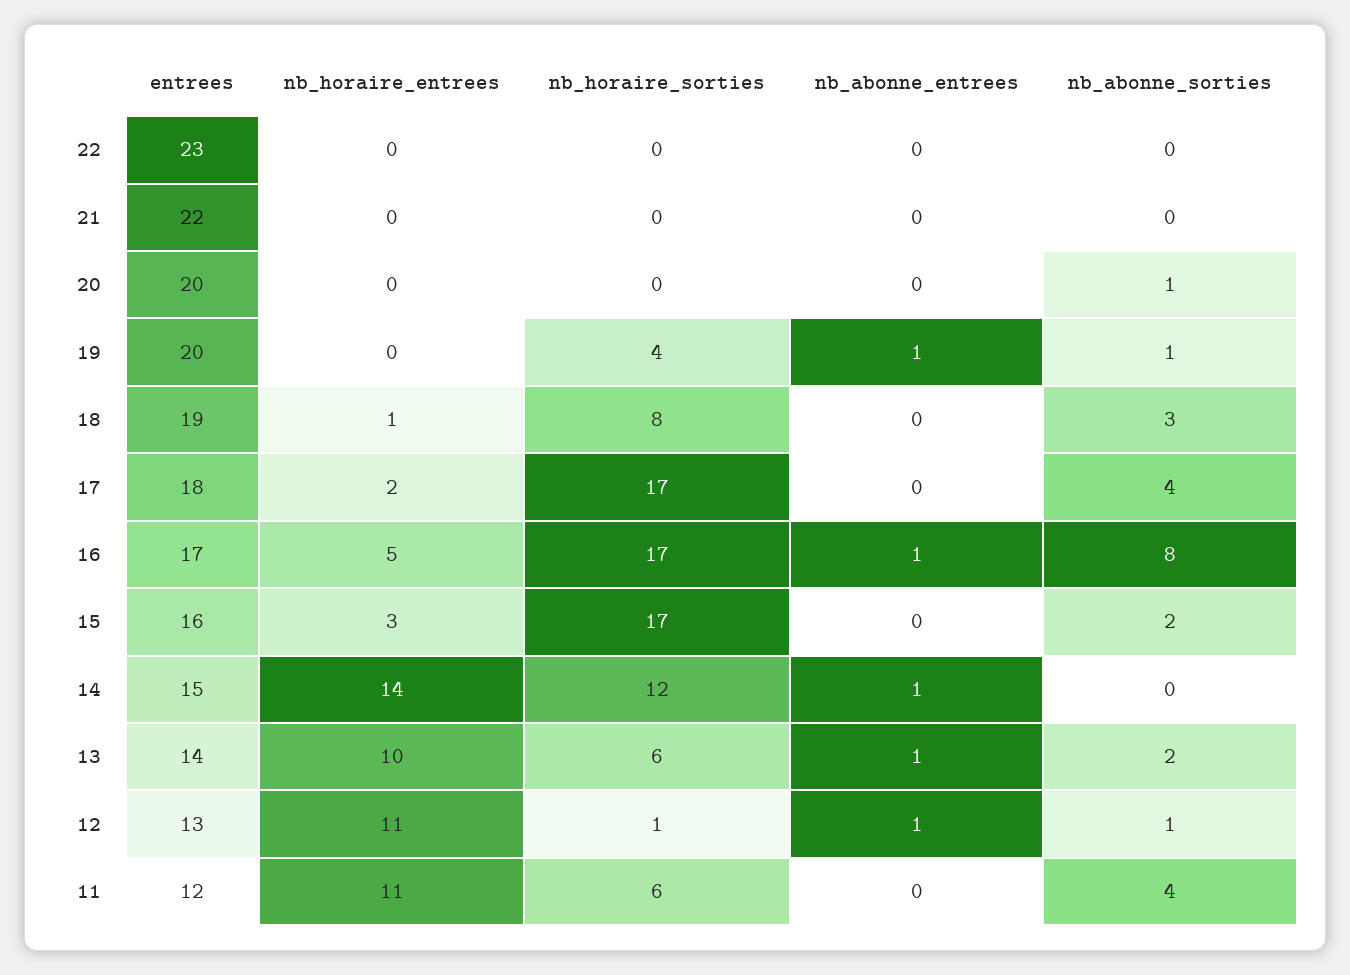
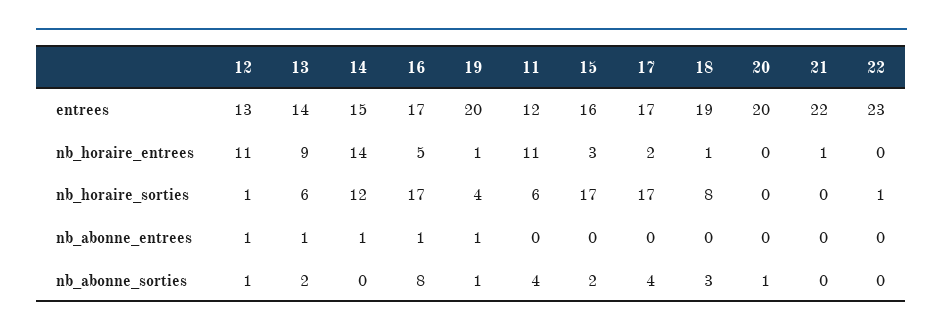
  {
    "entrees": {
      "22": 23,
      "21": 22,
      "20": 20,
      "19": 20,
      "18": 19,
-     "17": 18,
+     "17": 17,
      "16": 17,
      "15": 16,
      "14": 15,
      "13": 14,
      "12": 13,
      "11": 12
    },
    "nb_horaire_entrees": {
      "22": 0,
-     "21": 0,
+     "21": 1,
      "20": 0,
-     "19": 0,
+     "19": 1,
      "18": 1,
      "17": 2,
      "16": 5,
      "15": 3,
      "14": 14,
-     "13": 10,
+     "13": 9,
      "12": 11,
      "11": 11
    },
    "nb_horaire_sorties": {
-     "22": 0,
+     "22": 1,
      "21": 0,
      "20": 0,
      "19": 4,
      "18": 8,
      "17": 17,
      "16": 17,
      "15": 17,
      "14": 12,
      "13": 6,
      "12": 1,
      "11": 6
    },
    "nb_abonne_entrees": {
      "22": 0,
      "21": 0,
      "20": 0,
      "19": 1,
      "18": 0,
      "17": 0,
      "16": 1,
      "15": 0,
      "14": 1,
      "13": 1,
      "12": 1,
      "11": 0
    },
    "nb_abonne_sorties": {
      "22": 0,
      "21": 0,
      "20": 1,
      "19": 1,
      "18": 3,
      "17": 4,
      "16": 8,
      "15": 2,
      "14": 0,
      "13": 2,
      "12": 1,
      "11": 4
    }
  }

